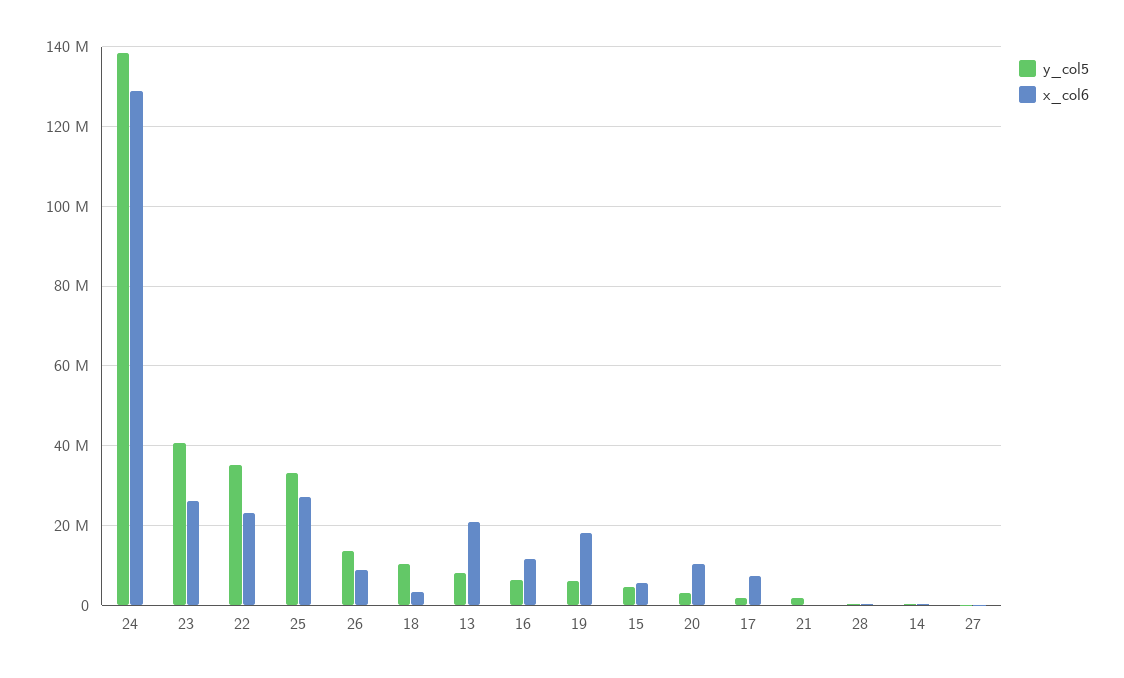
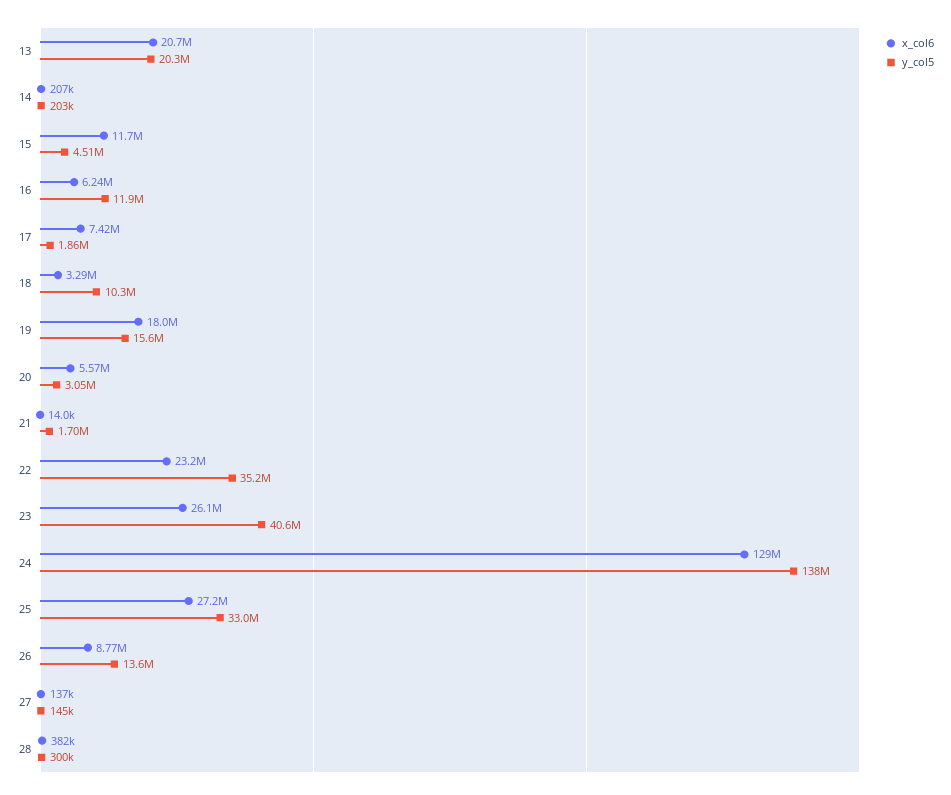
  {
    "y_col5": {
      "24": 138000000,
      "23": 40600000,
      "22": 35200000,
      "25": 33000000,
      "26": 13600000,
      "18": 10300000,
-     "13": 8000000,
+     "13": 20300000,
-     "16": 6000000,
+     "16": 11900000,
-     "19": 6000000,
+     "19": 15600000,
      "15": 4510000,
      "20": 3050000,
      "17": 1860000,
      "21": 1700000,
      "28": 300000,
      "14": 203000,
      "27": 145000
    },
    "x_col6": {
      "24": 129000000,
      "23": 26100000,
      "22": 23200000,
      "25": 27200000,
      "26": 8770000,
      "18": 3290000,
      "13": 20700000,
-     "16": 12000000,
+     "16": 6240000,
      "19": 18000000,
-     "15": 6000000,
+     "15": 11700000,
-     "20": 10000000,
+     "20": 5570000,
      "17": 7420000,
      "21": 14000,
      "28": 382000,
      "14": 207000,
      "27": 137000
    }
  }

